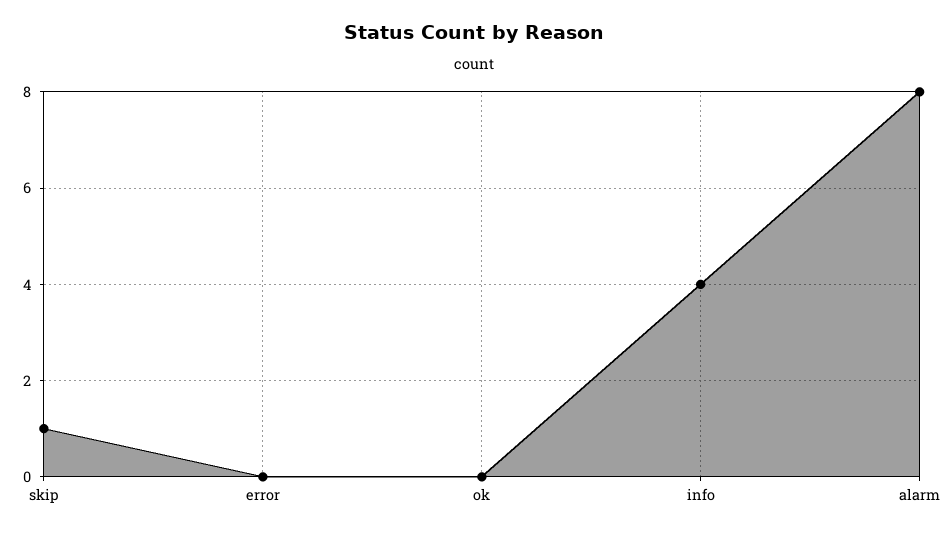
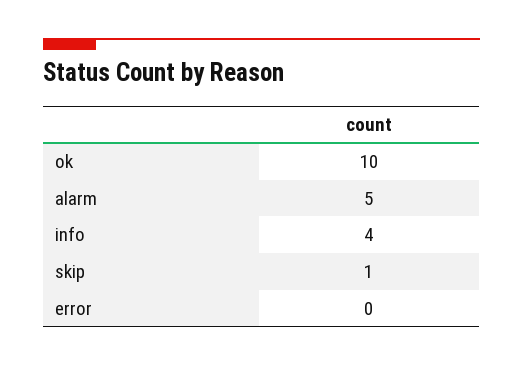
  {
    "skip": 1,
    "error": 0,
-   "ok": 0,
+   "ok": 10,
    "info": 4,
-   "alarm": 8
+   "alarm": 5
  }

